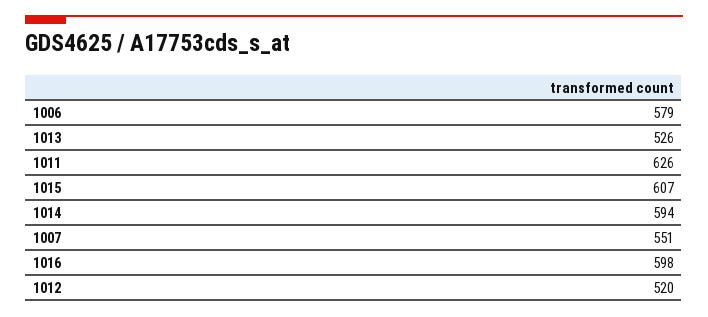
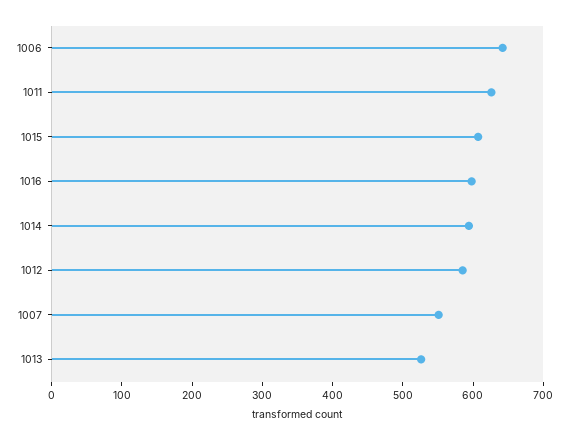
  {
-   "1006": 579,
+   "1006": 640,
    "1013": 526,
    "1011": 626,
    "1015": 607,
    "1014": 594,
    "1007": 551,
    "1016": 598,
-   "1012": 520
+   "1012": 580
  }

